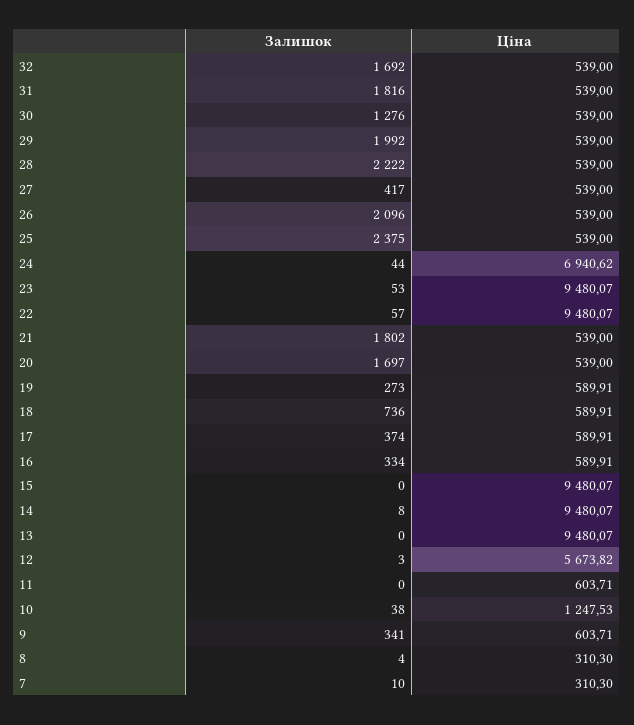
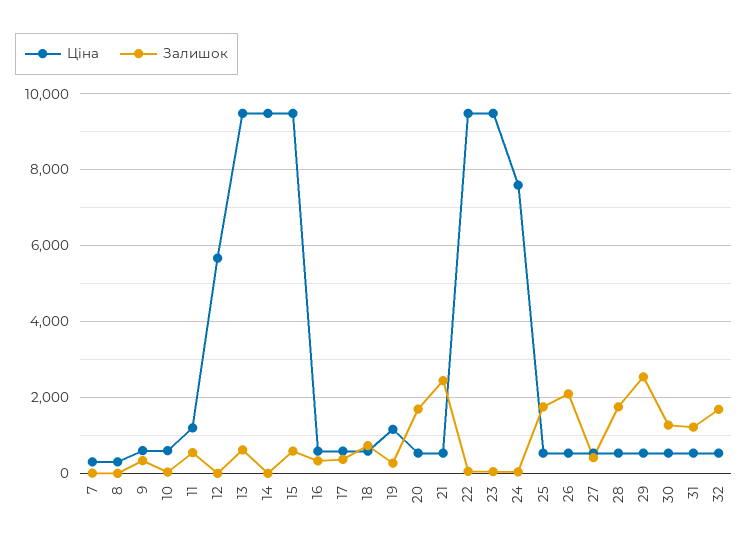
  {
    "Залишок": {
      "32": 1692,
-     "31": 1816,
+     "31": 1200,
      "30": 1276,
-     "29": 1992,
+     "29": 2600,
-     "28": 2222,
+     "28": 1800,
      "27": 417,
      "26": 2096,
-     "25": 2375,
+     "25": 1800,
      "24": 44,
      "23": 53,
      "22": 57,
-     "21": 1802,
+     "21": 2400,
      "20": 1697,
      "19": 273,
      "18": 736,
      "17": 374,
      "16": 334,
-     "15": 0,
+     "15": 600,
      "14": 8,
-     "13": 0,
+     "13": 600,
      "12": 3,
-     "11": 0,
+     "11": 600,
      "10": 38,
      "9": 341,
      "8": 4,
      "7": 10
    },
    "Ціна": {
      "32": 539,
      "31": 539,
      "30": 539,
      "29": 539,
      "28": 539,
      "27": 539,
      "26": 539,
      "25": 539,
-     "24": 6940.62,
+     "24": 7600,
      "23": 9480.07,
      "22": 9480.07,
      "21": 539,
      "20": 539,
-     "19": 589.91,
+     "19": 1200,
      "18": 589.91,
      "17": 589.91,
      "16": 589.91,
      "15": 9480.07,
      "14": 9480.07,
      "13": 9480.07,
      "12": 5673.82,
-     "11": 603.71,
+     "11": 1200,
-     "10": 1247.53,
+     "10": 600,
      "9": 603.71,
      "8": 310.3,
      "7": 310.3
    }
  }

